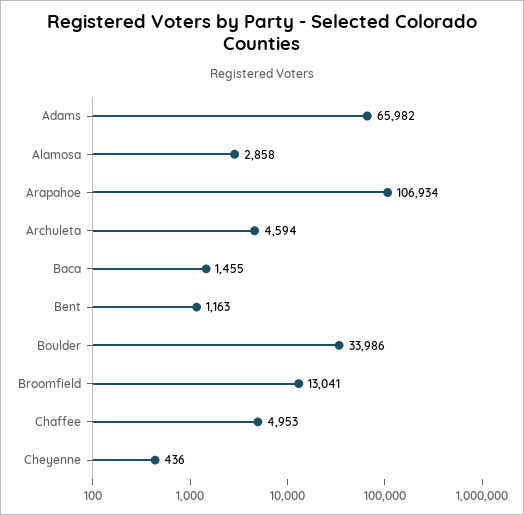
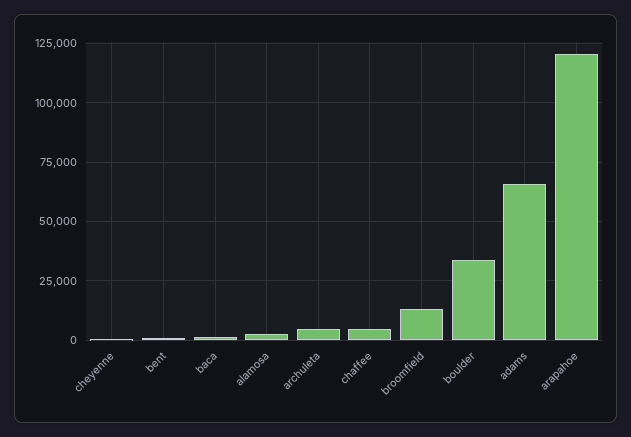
  {
    "Adams": 65982,
    "Alamosa": 2858,
-   "Arapahoe": 106934,
+   "Arapahoe": 120000,
    "Archuleta": 4594,
    "Baca": 1455,
    "Bent": 1163,
    "Boulder": 33986,
    "Broomfield": 13041,
    "Chaffee": 4953,
    "Cheyenne": 436
  }

